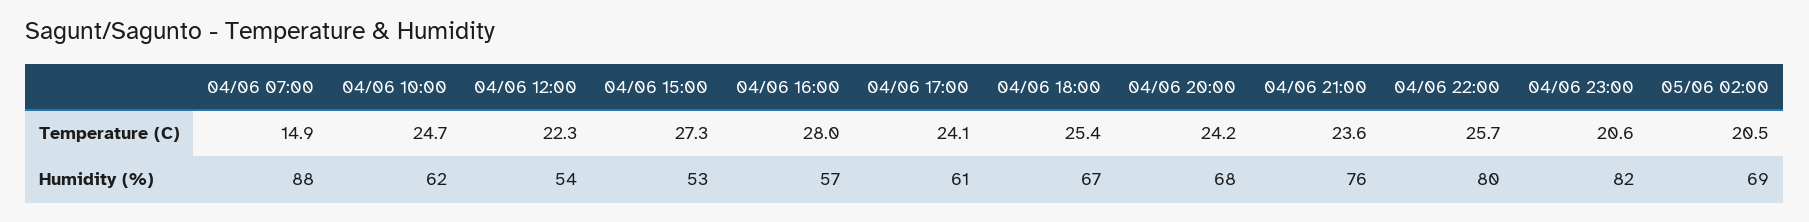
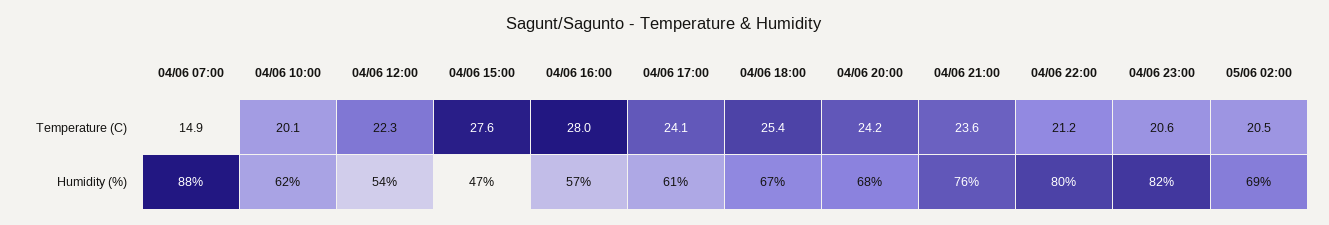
  {
    "04/06 07:00": {
      "Temperature (C)": 14.9,
      "Humidity (%)": 88
    },
    "04/06 10:00": {
-     "Temperature (C)": 24.7,
+     "Temperature (C)": 20.1,
      "Humidity (%)": 62
    },
    "04/06 12:00": {
      "Temperature (C)": 22.3,
      "Humidity (%)": 54
    },
    "04/06 15:00": {
-     "Temperature (C)": 27.3,
+     "Temperature (C)": 27.6,
-     "Humidity (%)": 53
+     "Humidity (%)": 47
    },
    "04/06 16:00": {
      "Temperature (C)": 28,
      "Humidity (%)": 57
    },
    "04/06 17:00": {
      "Temperature (C)": 24.1,
      "Humidity (%)": 61
    },
    "04/06 18:00": {
      "Temperature (C)": 25.4,
      "Humidity (%)": 67
    },
    "04/06 20:00": {
      "Temperature (C)": 24.2,
      "Humidity (%)": 68
    },
    "04/06 21:00": {
      "Temperature (C)": 23.6,
      "Humidity (%)": 76
    },
    "04/06 22:00": {
-     "Temperature (C)": 25.7,
+     "Temperature (C)": 21.2,
      "Humidity (%)": 80
    },
    "04/06 23:00": {
      "Temperature (C)": 20.6,
      "Humidity (%)": 82
    },
    "05/06 02:00": {
      "Temperature (C)": 20.5,
      "Humidity (%)": 69
    }
  }

